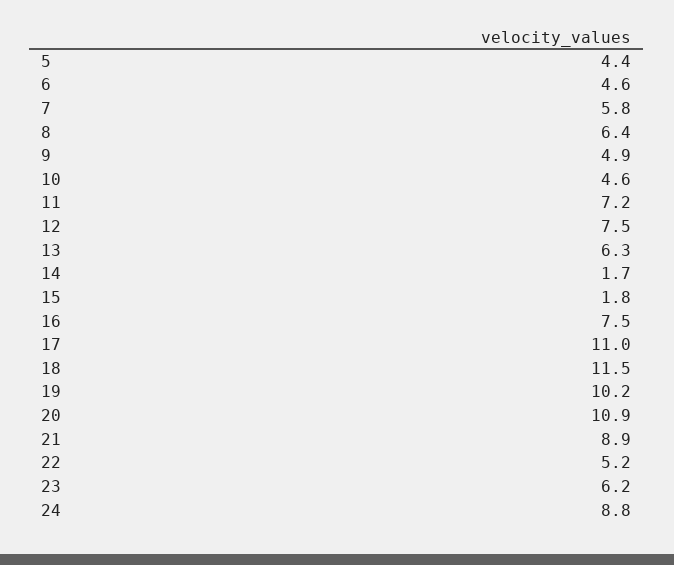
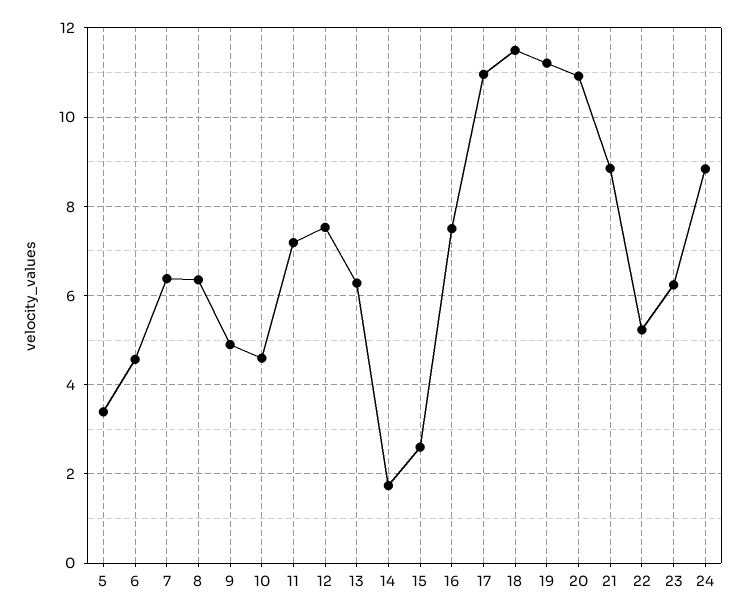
  {
-   "5": 4.4,
+   "5": 3.4,
    "6": 4.6,
-   "7": 5.8,
+   "7": 6.4,
    "8": 6.4,
    "9": 4.9,
    "10": 4.6,
    "11": 7.2,
    "12": 7.5,
    "13": 6.3,
    "14": 1.7,
-   "15": 1.8,
+   "15": 2.6,
    "16": 7.5,
    "17": 11,
    "18": 11.5,
-   "19": 10.2,
+   "19": 11.2,
    "20": 10.9,
    "21": 8.9,
    "22": 5.2,
    "23": 6.2,
    "24": 8.8
  }

